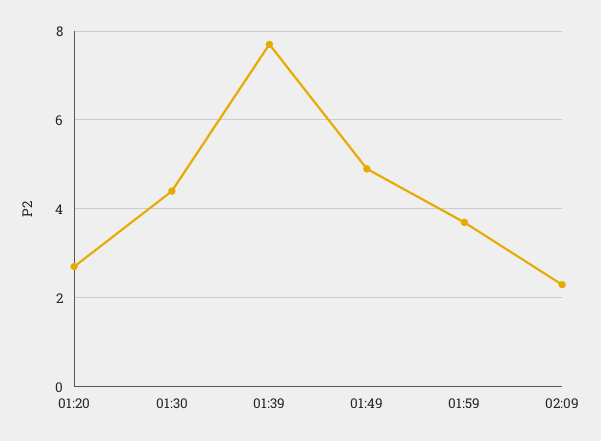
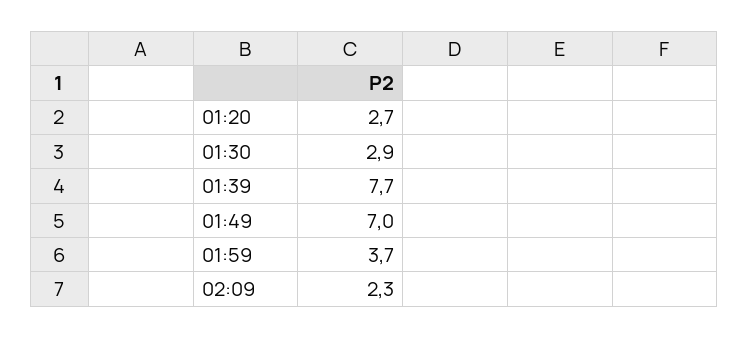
  {
    "01:20": 2.7,
-   "01:30": 4.5,
+   "01:30": 2.9,
    "01:39": 7.7,
-   "01:49": 5,
+   "01:49": 7,
    "01:59": 3.7,
    "02:09": 2.3
  }

